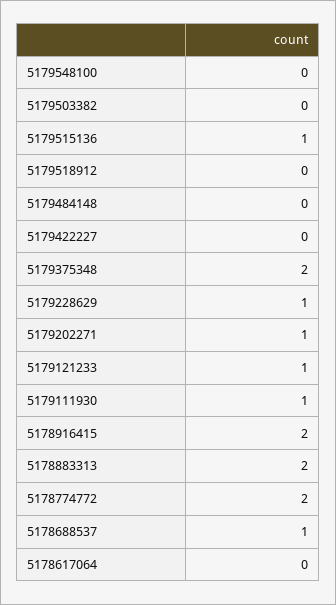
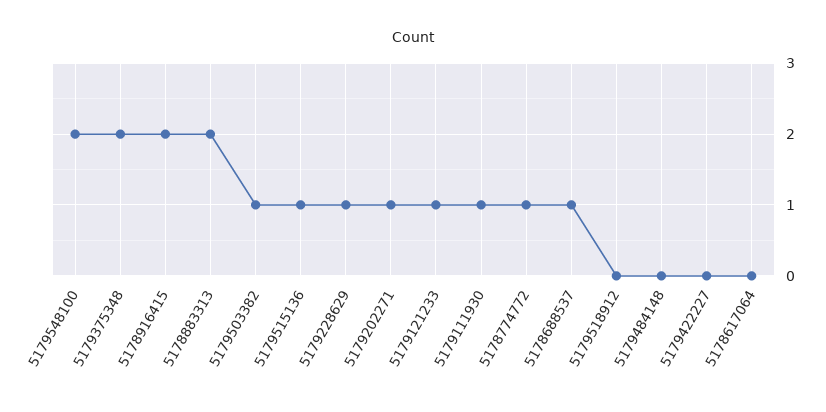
  {
-   "5179548100": 0,
+   "5179548100": 2,
-   "5179503382": 0,
+   "5179503382": 1,
    "5179515136": 1,
    "5179518912": 0,
    "5179484148": 0,
    "5179422227": 0,
    "5179375348": 2,
    "5179228629": 1,
    "5179202271": 1,
    "5179121233": 1,
    "5179111930": 1,
    "5178916415": 2,
    "5178883313": 2,
-   "5178774772": 2,
+   "5178774772": 1,
    "5178688537": 1,
    "5178617064": 0
  }

